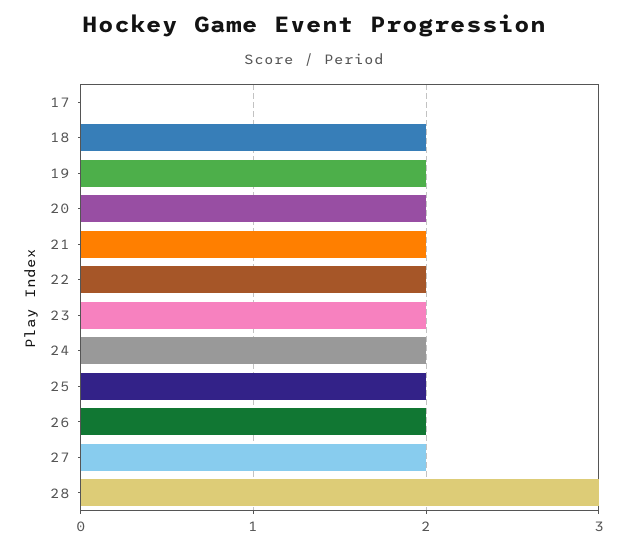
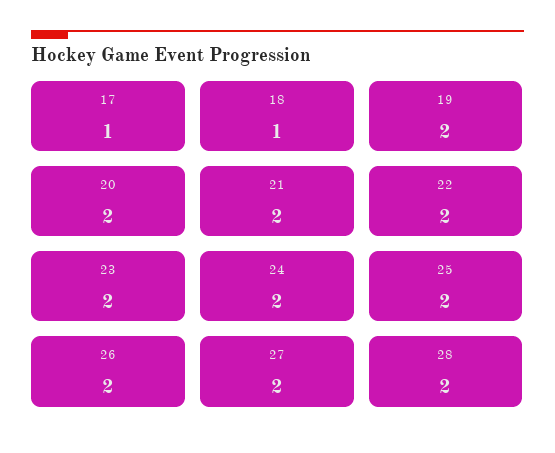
  {
-   "17": 0,
+   "17": 1,
-   "18": 2,
+   "18": 1,
    "19": 2,
    "20": 2,
    "21": 2,
    "22": 2,
    "23": 2,
    "24": 2,
    "25": 2,
    "26": 2,
    "27": 2,
-   "28": 3
+   "28": 2
  }

